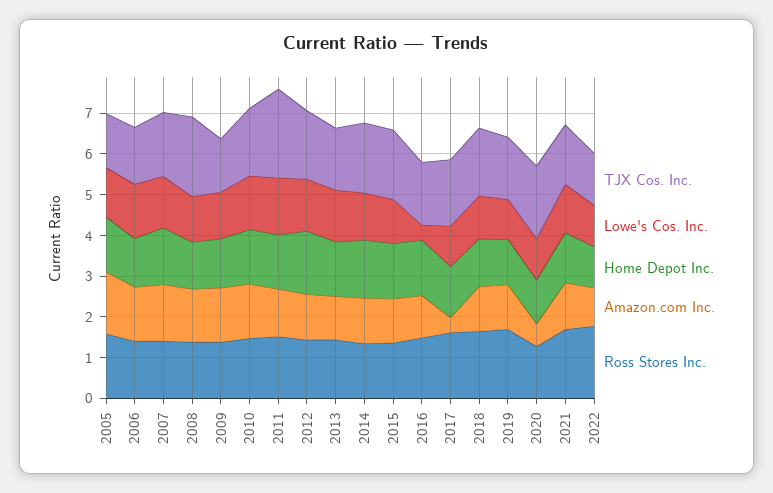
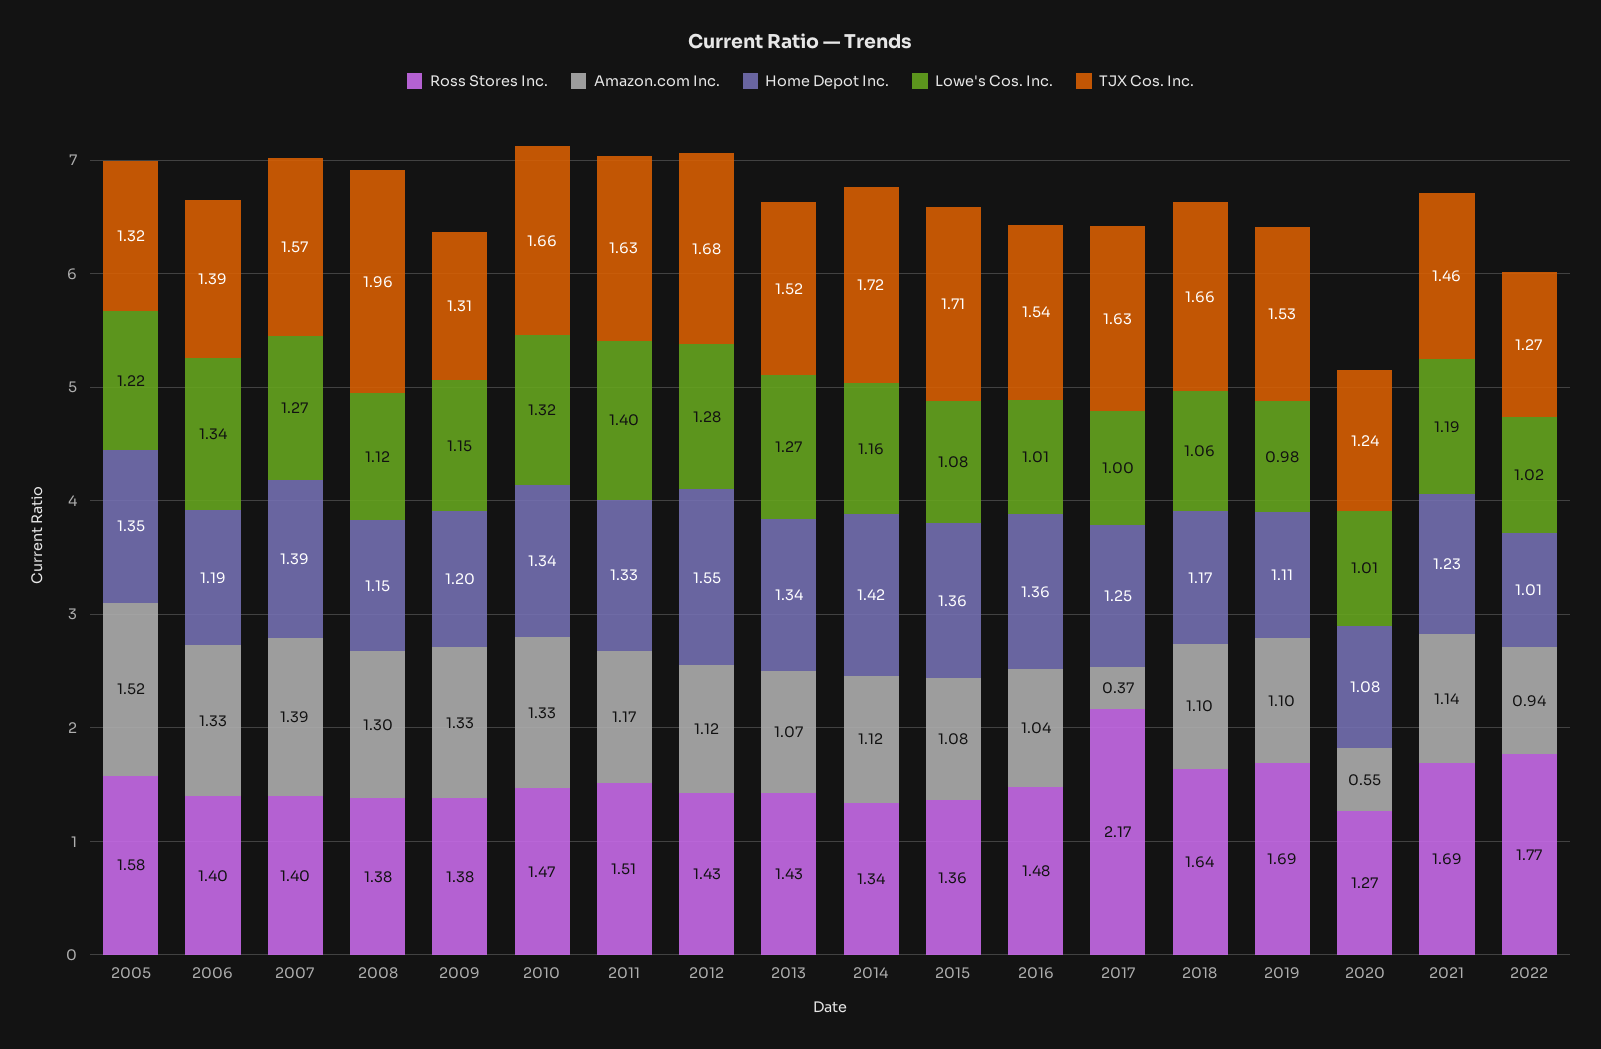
  {
    "TJX Cos. Inc.": {
      "2005": 1.32,
      "2006": 1.39,
      "2007": 1.57,
      "2008": 1.96,
      "2009": 1.31,
      "2010": 1.66,
-     "2011": 2.2,
+     "2011": 1.63,
      "2012": 1.68,
      "2013": 1.52,
      "2014": 1.72,
      "2015": 1.71,
      "2016": 1.54,
      "2017": 1.63,
      "2018": 1.66,
      "2019": 1.53,
-     "2020": 1.8,
+     "2020": 1.24,
      "2021": 1.46,
      "2022": 1.27
    },
    "Lowe's Cos. Inc.": {
      "2005": 1.22,
      "2006": 1.34,
      "2007": 1.27,
      "2008": 1.12,
      "2009": 1.15,
      "2010": 1.32,
      "2011": 1.4,
      "2012": 1.28,
      "2013": 1.27,
      "2014": 1.16,
      "2015": 1.08,
-     "2016": 0.4,
+     "2016": 1.01,
      "2017": 1,
      "2018": 1.06,
      "2019": 0.98,
      "2020": 1.01,
      "2021": 1.19,
      "2022": 1.02
    },
    "Home Depot Inc.": {
      "2005": 1.35,
      "2006": 1.19,
      "2007": 1.39,
      "2008": 1.15,
      "2009": 1.2,
      "2010": 1.34,
      "2011": 1.33,
      "2012": 1.55,
      "2013": 1.34,
      "2014": 1.42,
      "2015": 1.36,
      "2016": 1.36,
      "2017": 1.25,
      "2018": 1.17,
      "2019": 1.11,
      "2020": 1.08,
      "2021": 1.23,
      "2022": 1.01
    },
    "Amazon.com Inc.": {
      "2005": 1.52,
      "2006": 1.33,
      "2007": 1.39,
      "2008": 1.3,
      "2009": 1.33,
      "2010": 1.33,
      "2011": 1.17,
      "2012": 1.12,
      "2013": 1.07,
      "2014": 1.12,
      "2015": 1.08,
      "2016": 1.04,
      "2017": 0.37,
      "2018": 1.1,
      "2019": 1.1,
      "2020": 0.55,
      "2021": 1.14,
      "2022": 0.94
    },
    "Ross Stores Inc.": {
      "2005": 1.58,
      "2006": 1.4,
      "2007": 1.4,
      "2008": 1.38,
      "2009": 1.38,
      "2010": 1.47,
      "2011": 1.51,
      "2012": 1.43,
      "2013": 1.43,
      "2014": 1.34,
      "2015": 1.36,
      "2016": 1.48,
-     "2017": 1.6,
+     "2017": 2.17,
      "2018": 1.64,
      "2019": 1.69,
      "2020": 1.27,
      "2021": 1.69,
      "2022": 1.77
    }
  }

